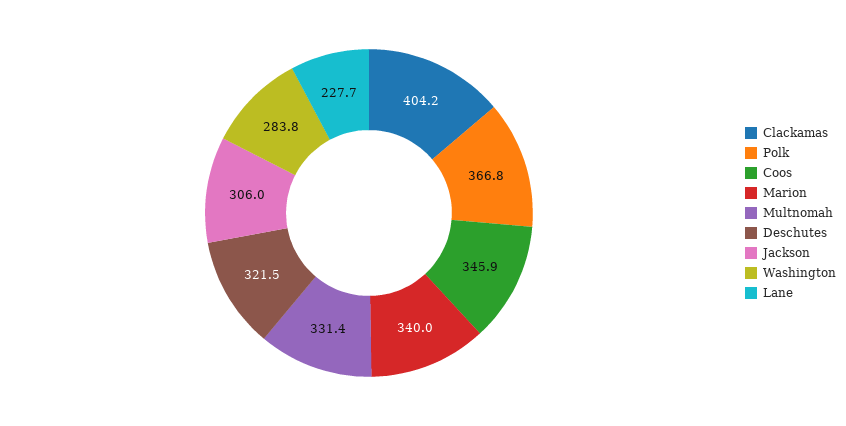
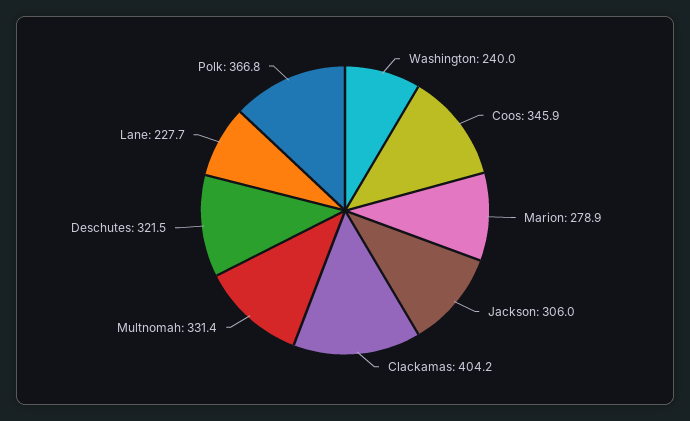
  {
    "Clackamas": 404.2,
    "Polk": 366.8,
    "Coos": 345.9,
-   "Marion": 340,
+   "Marion": 278.9,
    "Multnomah": 331.4,
    "Deschutes": 321.5,
    "Jackson": 306,
-   "Washington": 283.8,
+   "Washington": 240,
    "Lane": 227.7
  }

